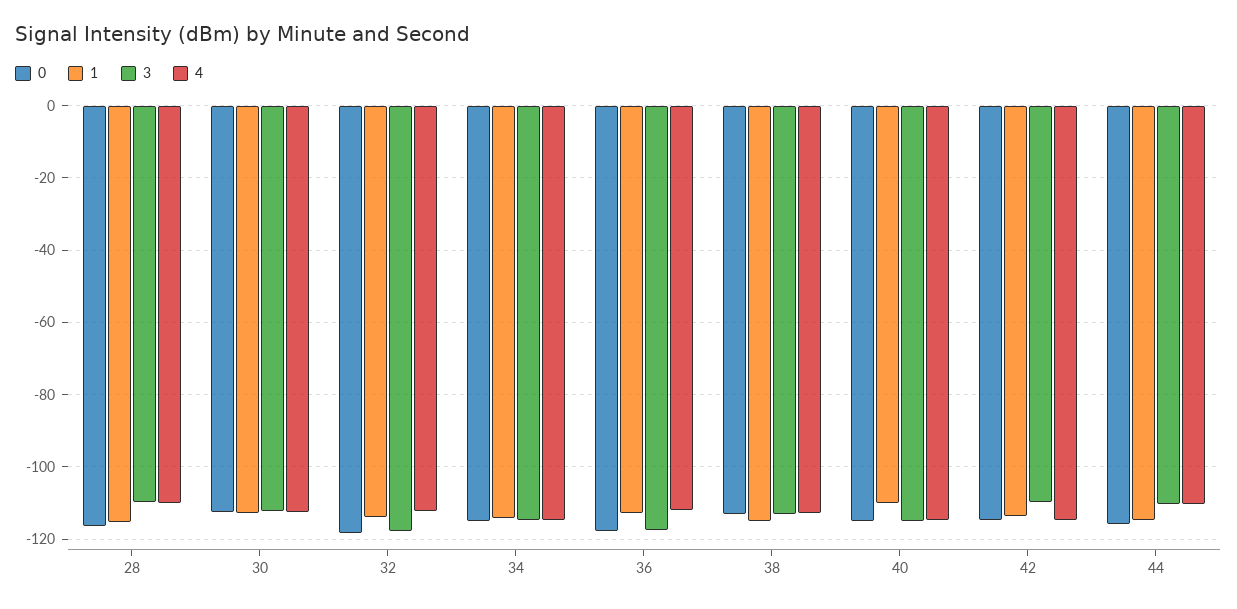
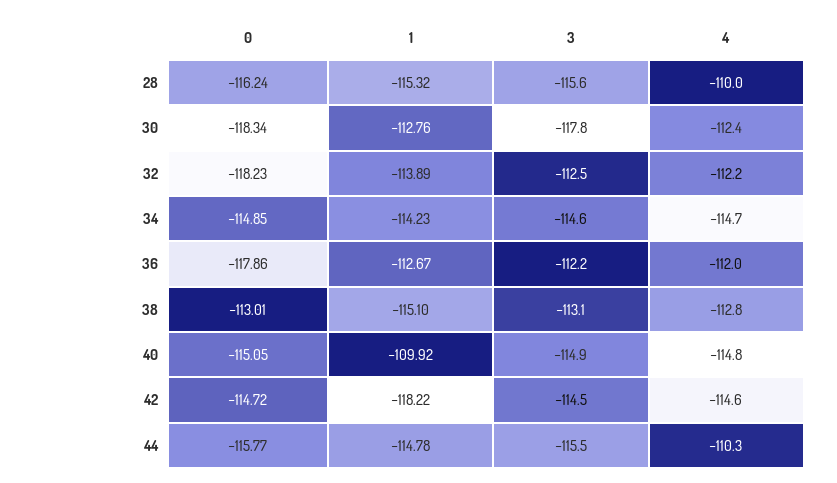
  {
    "0": {
      "28": -116.24,
-     "30": -112,
+     "30": -118.34,
      "32": -118.23,
      "34": -114.85,
      "36": -117.86,
      "38": -113.01,
      "40": -115.05,
      "42": -114.72,
      "44": -115.77
    },
    "1": {
      "28": -115.32,
      "30": -112.76,
      "32": -113.89,
      "34": -114.23,
      "36": -112.67,
      "38": -115.1,
      "40": -109.92,
-     "42": -114,
+     "42": -118.22,
      "44": -114.78
    },
    "3": {
-     "28": -110,
+     "28": -115.6,
-     "30": -112,
+     "30": -117.8,
-     "32": -118,
+     "32": -112.5,
      "34": -114.6,
-     "36": -118,
+     "36": -112.2,
      "38": -113.1,
      "40": -114.9,
-     "42": -110,
+     "42": -114.5,
-     "44": -110
+     "44": -115.5
    },
    "4": {
      "28": -110,
      "30": -112.4,
      "32": -112.2,
      "34": -114.7,
      "36": -112,
      "38": -112.8,
      "40": -114.8,
      "42": -114.6,
      "44": -110.3
    }
  }

